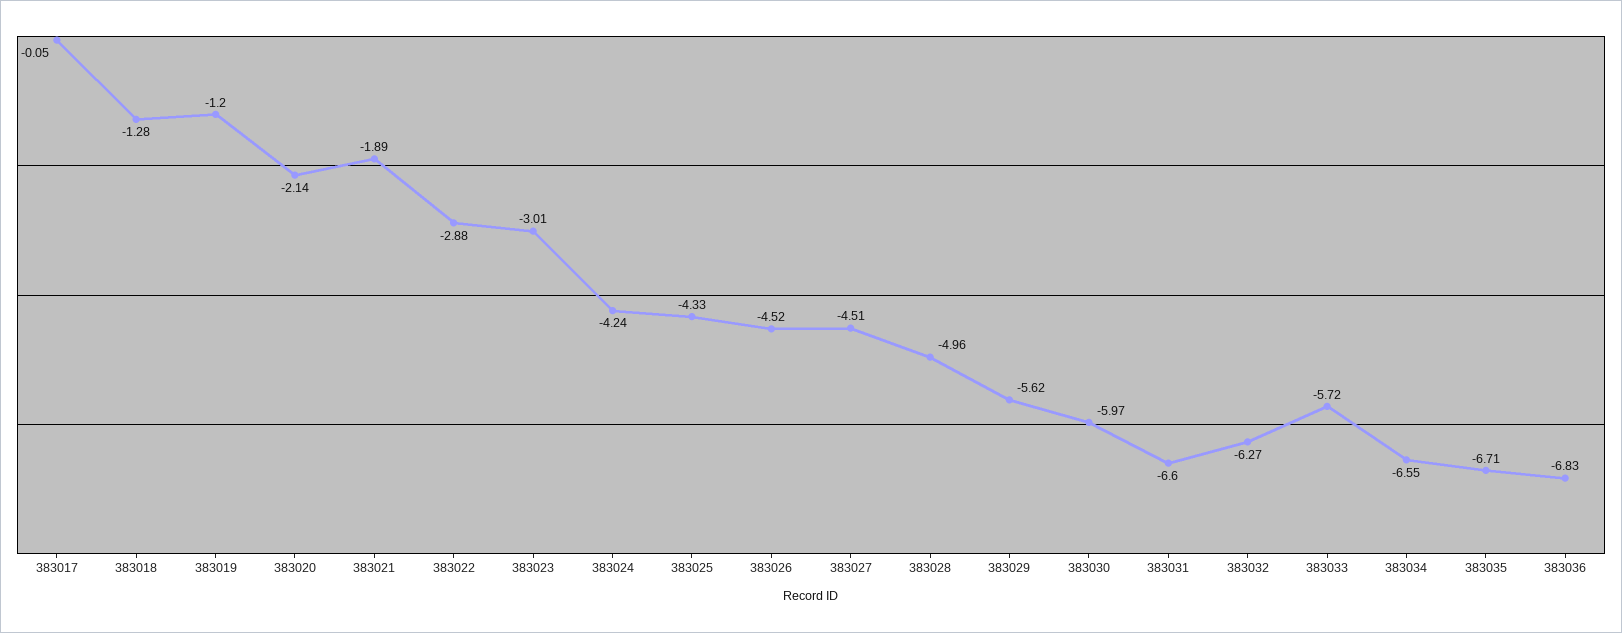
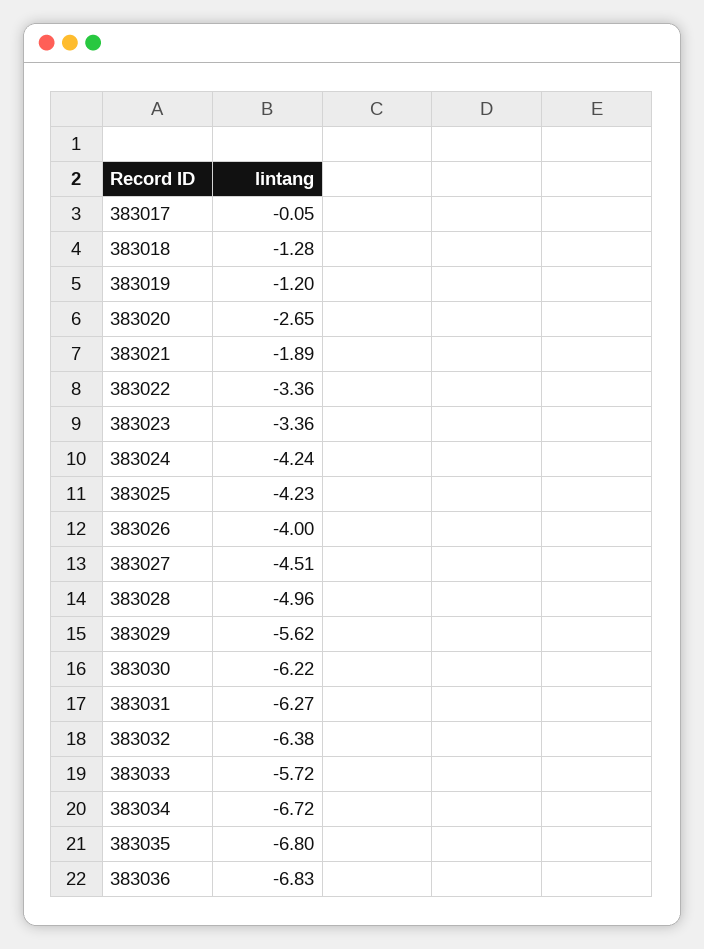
  {
    "383017": -0.05,
    "383018": -1.28,
    "383019": -1.2,
-   "383020": -2.14,
+   "383020": -2.65,
    "383021": -1.89,
-   "383022": -2.88,
+   "383022": -3.36,
-   "383023": -3.01,
+   "383023": -3.36,
    "383024": -4.24,
-   "383025": -4.33,
+   "383025": -4.23,
-   "383026": -4.52,
+   "383026": -4,
    "383027": -4.51,
    "383028": -4.96,
    "383029": -5.62,
-   "383030": -5.97,
+   "383030": -6.22,
-   "383031": -6.6,
+   "383031": -6.27,
-   "383032": -6.27,
+   "383032": -6.38,
    "383033": -5.72,
-   "383034": -6.55,
+   "383034": -6.72,
-   "383035": -6.71,
+   "383035": -6.8,
    "383036": -6.83
  }

